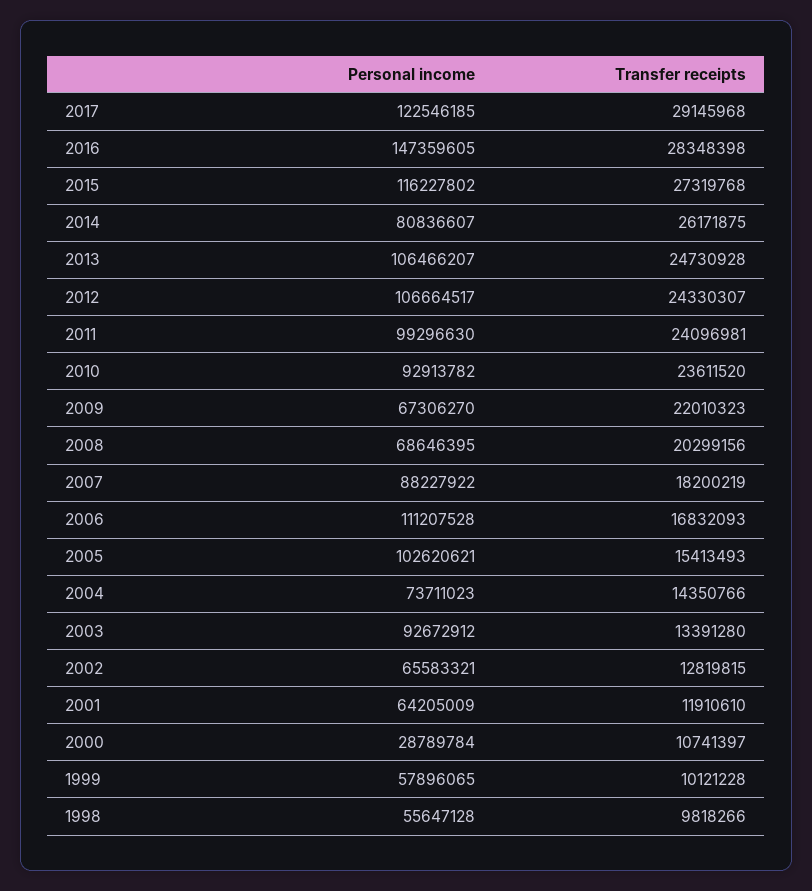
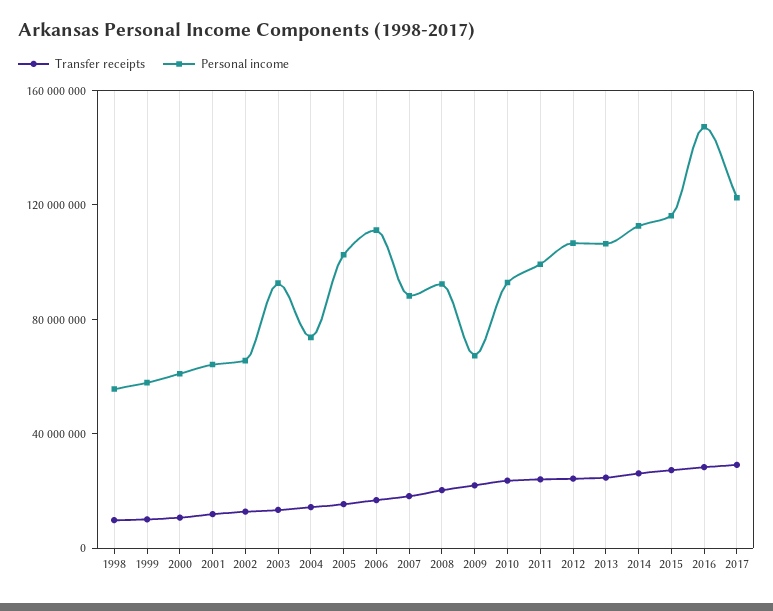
  {
    "Personal income": {
      "2017": 122546185,
      "2016": 147359605,
      "2015": 116227802,
-     "2014": 80836607,
+     "2014": 110000000,
      "2013": 106466207,
      "2012": 106664517,
      "2011": 99296630,
      "2010": 92913782,
      "2009": 67306270,
-     "2008": 68646395,
+     "2008": 90000000,
      "2007": 88227922,
      "2006": 111207528,
      "2005": 102620621,
      "2004": 73711023,
      "2003": 92672912,
      "2002": 65583321,
      "2001": 64205009,
-     "2000": 28789784,
+     "2000": 60000000,
      "1999": 57896065,
      "1998": 55647128
    },
    "Transfer receipts": {
      "2017": 29145968,
      "2016": 28348398,
      "2015": 27319768,
      "2014": 26171875,
      "2013": 24730928,
      "2012": 24330307,
      "2011": 24096981,
      "2010": 23611520,
      "2009": 22010323,
      "2008": 20299156,
      "2007": 18200219,
      "2006": 16832093,
      "2005": 15413493,
      "2004": 14350766,
      "2003": 13391280,
      "2002": 12819815,
      "2001": 11910610,
      "2000": 10741397,
      "1999": 10121228,
      "1998": 9818266
    }
  }

